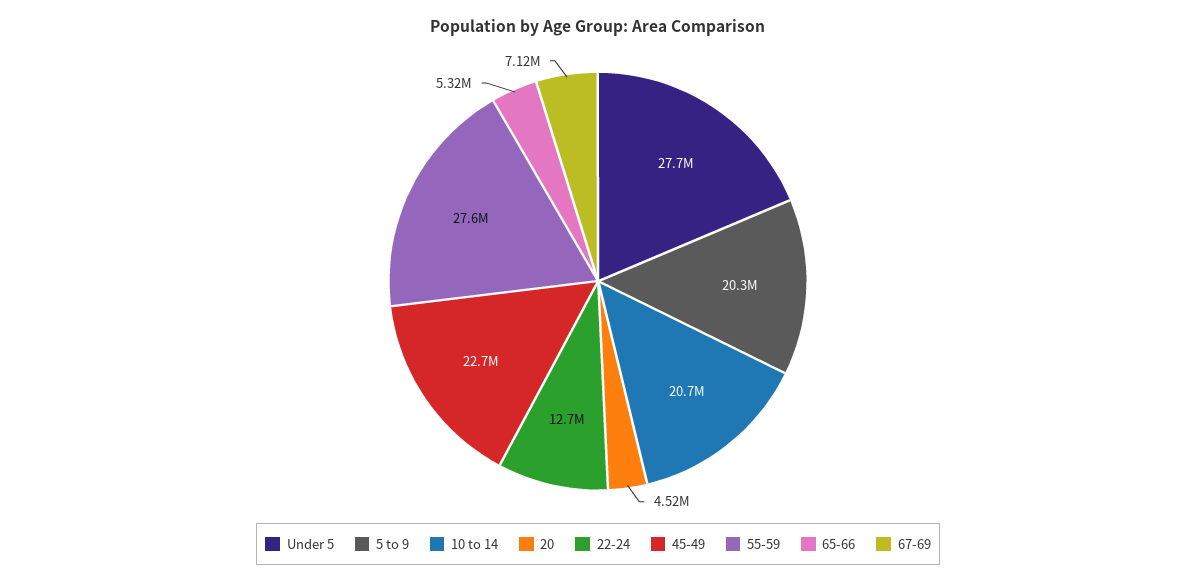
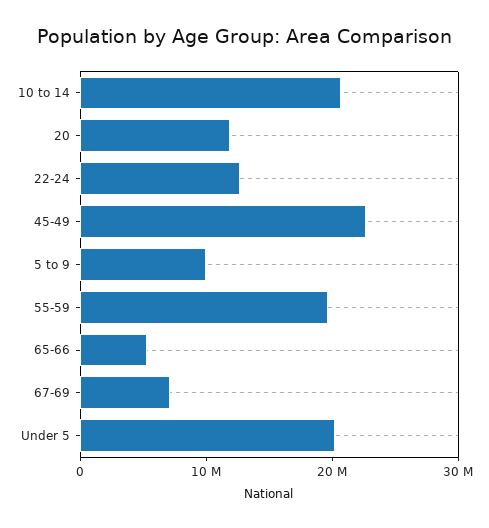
  {
-   "Under 5": 27700000,
+   "Under 5": 20000000,
-   "5 to 9": 20300000,
+   "5 to 9": 10000000,
    "10 to 14": 20700000,
-   "20": 4520000,
+   "20": 12000000,
    "22-24": 12700000,
    "45-49": 22700000,
-   "55-59": 27600000,
+   "55-59": 20000000,
    "65-66": 5320000,
    "67-69": 7120000
  }

